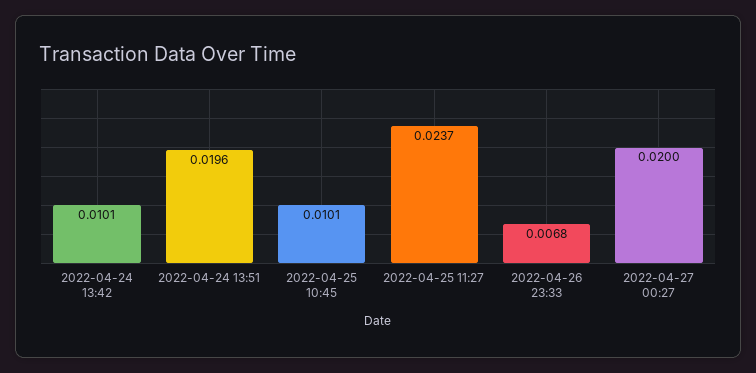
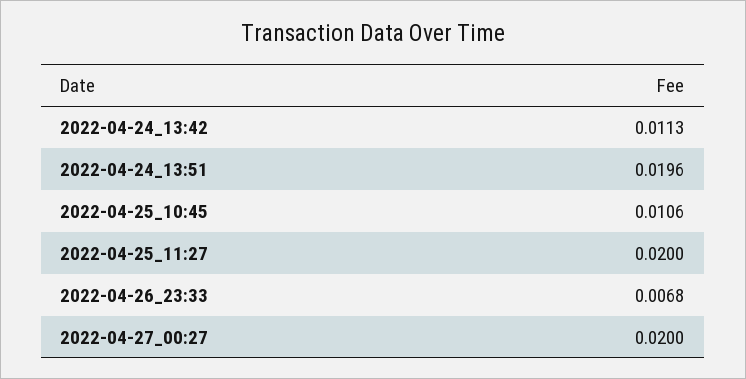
  {
-   "2022-04-24 13:42": 0.0101,
+   "2022-04-24 13:42": 0.0113,
    "2022-04-24 13:51": 0.0196,
-   "2022-04-25 10:45": 0.0101,
+   "2022-04-25 10:45": 0.0106,
-   "2022-04-25 11:27": 0.0237,
+   "2022-04-25 11:27": 0.02,
    "2022-04-26 23:33": 0.0068,
    "2022-04-27 00:27": 0.02
  }

